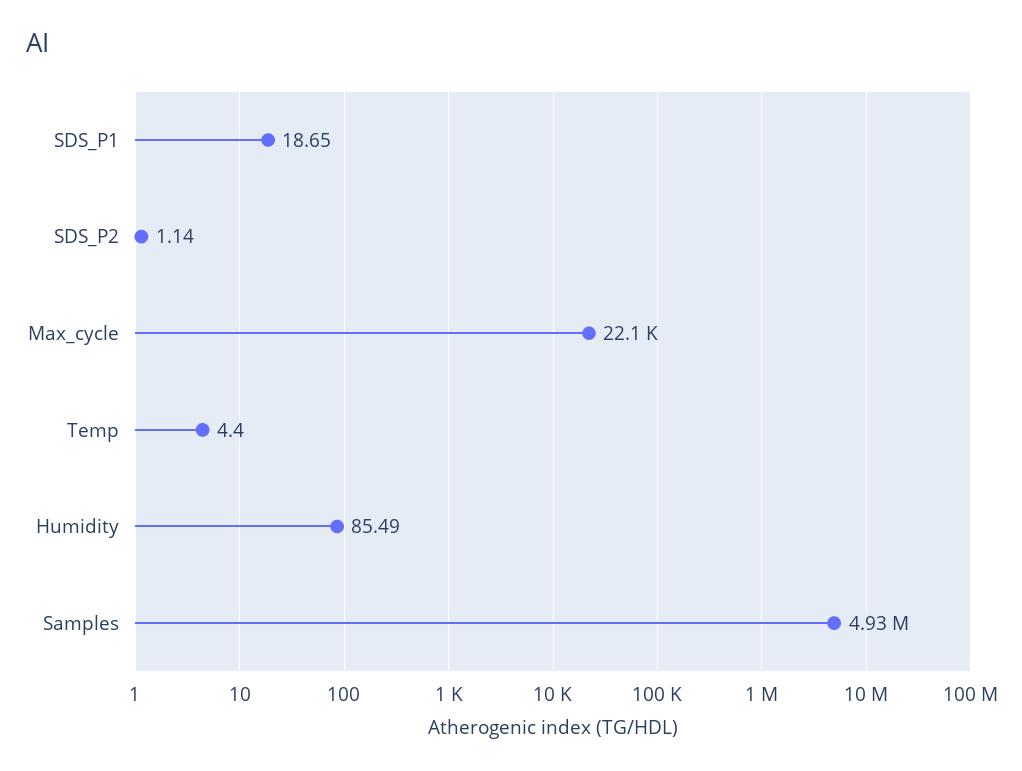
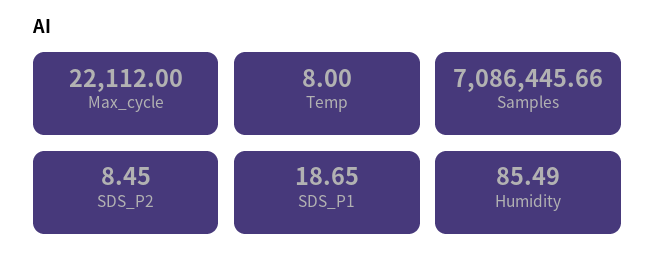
  {
    "SDS_P1": 18.65,
-   "SDS_P2": 1.14,
+   "SDS_P2": 8.45,
    "Max_cycle": 22112,
-   "Temp": 4.4,
+   "Temp": 8,
    "Humidity": 85.49,
-   "Samples": 4930000
+   "Samples": 7086445.66
  }

